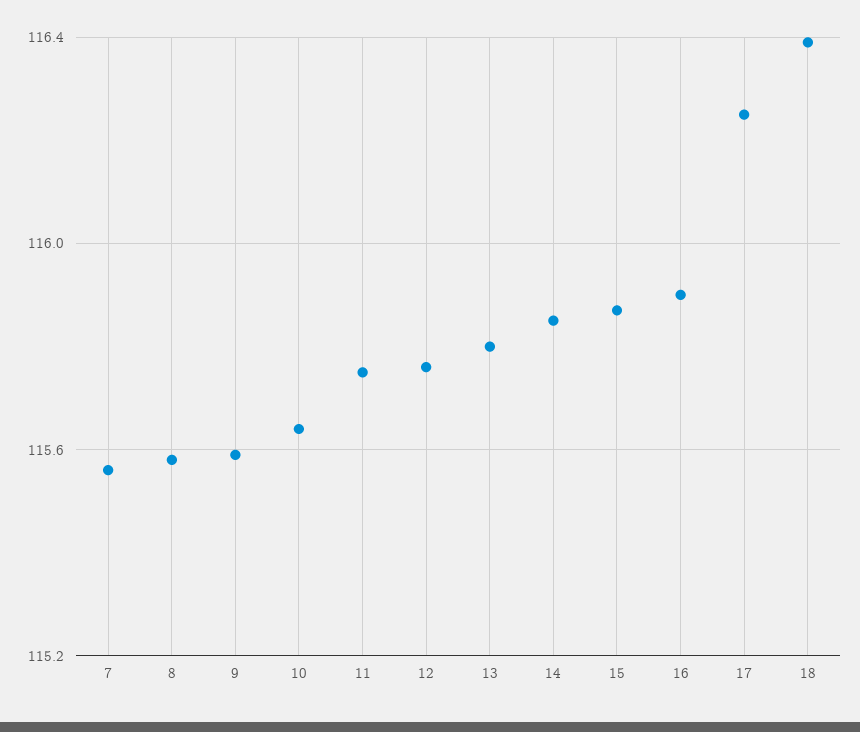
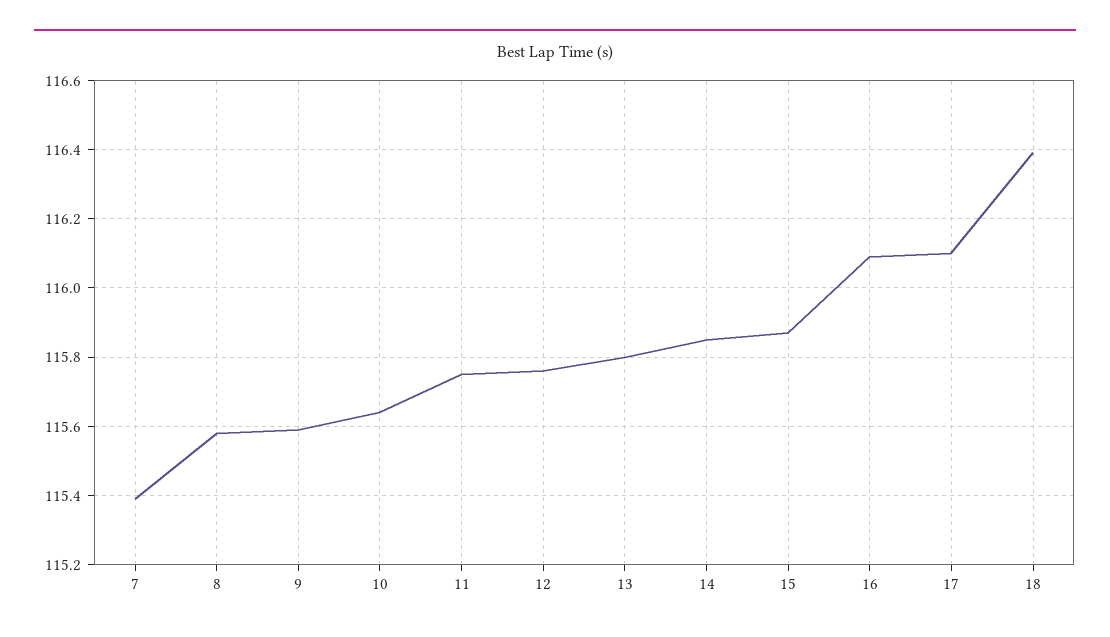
  {
-   "7": 115.55,
+   "7": 115.4,
    "8": 115.6,
    "9": 115.6,
    "10": 115.65,
    "11": 115.75,
    "12": 115.75,
    "13": 115.8,
    "14": 115.85,
    "15": 115.85,
-   "16": 115.9,
+   "16": 116.1,
-   "17": 116.25,
+   "17": 116.1,
    "18": 116.4
  }

